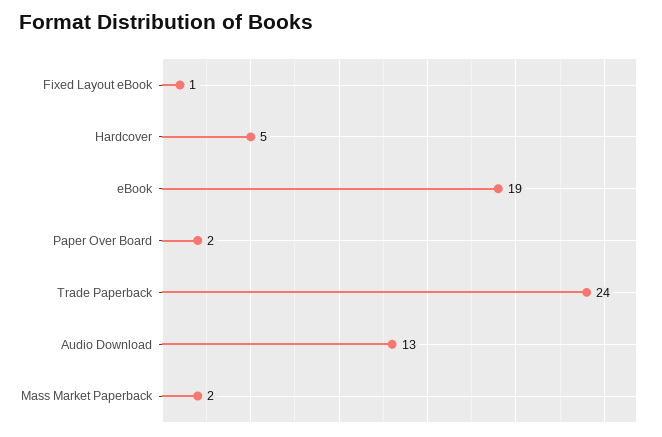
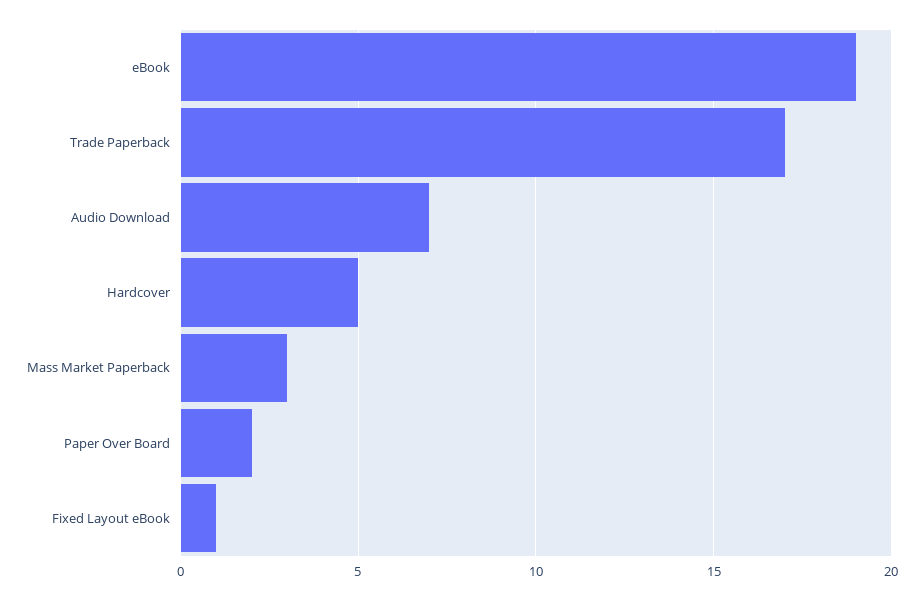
  {
    "Fixed Layout eBook": 1,
    "Hardcover": 5,
    "eBook": 19,
    "Paper Over Board": 2,
-   "Trade Paperback": 24,
+   "Trade Paperback": 17,
-   "Audio Download": 13,
+   "Audio Download": 7,
-   "Mass Market Paperback": 2
+   "Mass Market Paperback": 3
  }

